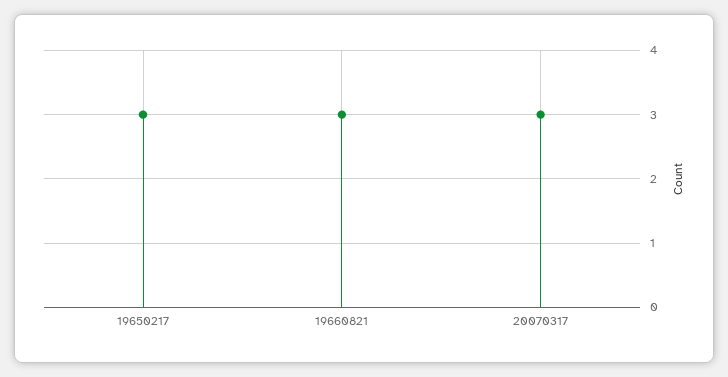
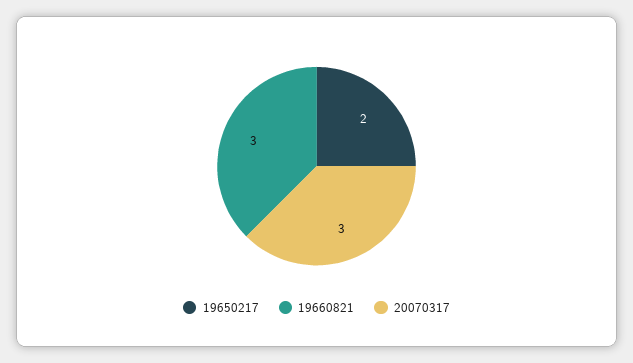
  {
-   "19650217": 3,
+   "19650217": 2,
    "19660821": 3,
    "20070317": 3
  }

